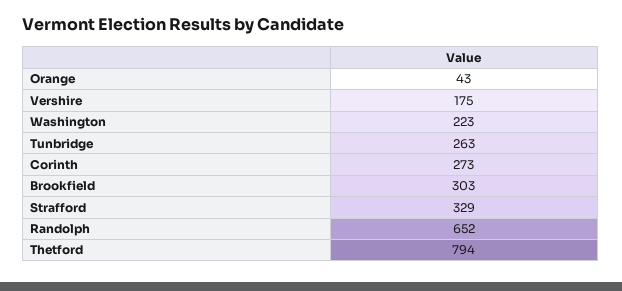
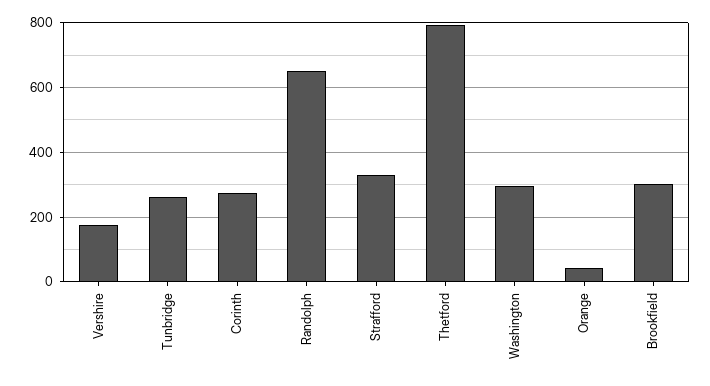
  {
    "Orange": 43,
    "Vershire": 175,
-   "Washington": 223,
+   "Washington": 300,
    "Tunbridge": 263,
    "Corinth": 273,
    "Brookfield": 303,
    "Strafford": 329,
    "Randolph": 652,
    "Thetford": 794
  }

